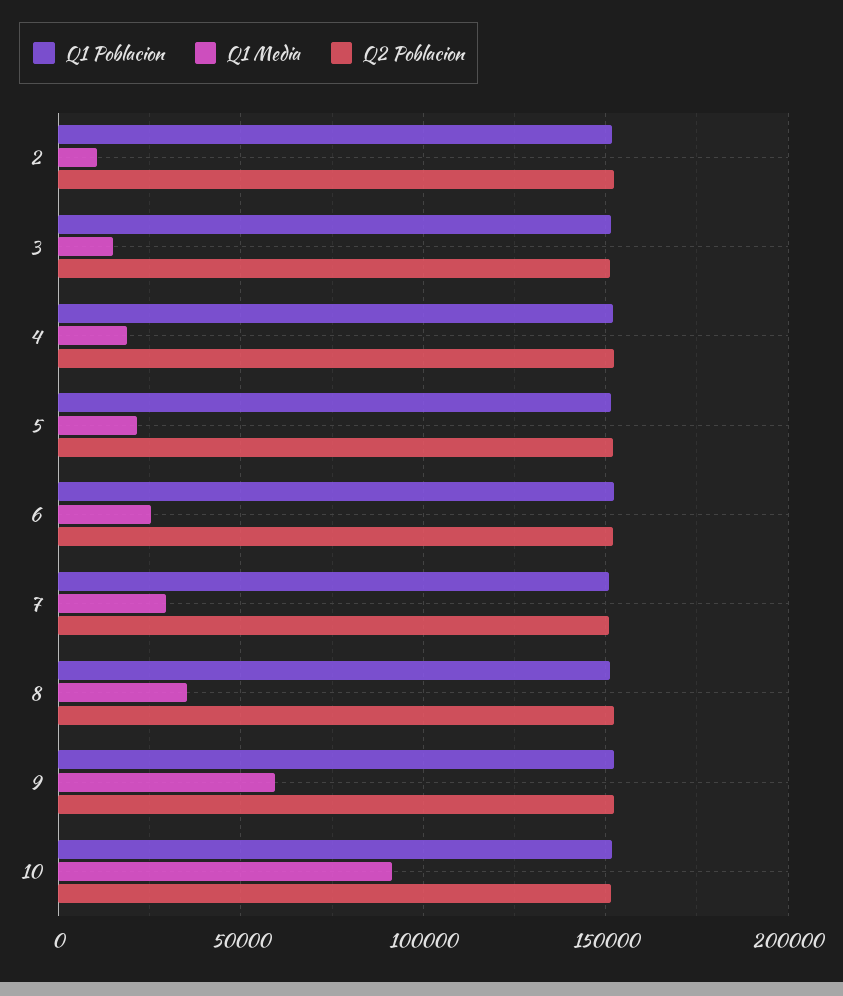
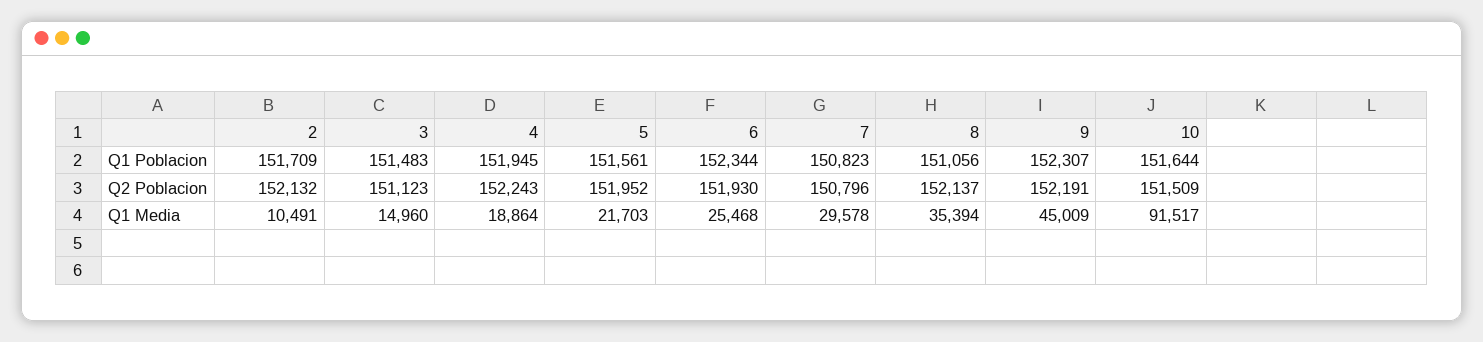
  {
    "Q1 Poblacion": {
      "2": 151709,
      "3": 151483,
      "4": 151945,
      "5": 151561,
      "6": 152344,
      "7": 150823,
      "8": 151056,
      "9": 152307,
      "10": 151644
    },
    "Q1 Media": {
      "2": 10491,
      "3": 14960,
      "4": 18864,
      "5": 21703,
      "6": 25468,
      "7": 29578,
      "8": 35394,
-     "9": 60000,
+     "9": 45009,
      "10": 91517
    },
    "Q2 Poblacion": {
      "2": 152132,
      "3": 151123,
      "4": 152243,
      "5": 151952,
      "6": 151930,
      "7": 150796,
      "8": 152137,
      "9": 152191,
      "10": 151509
    }
  }

